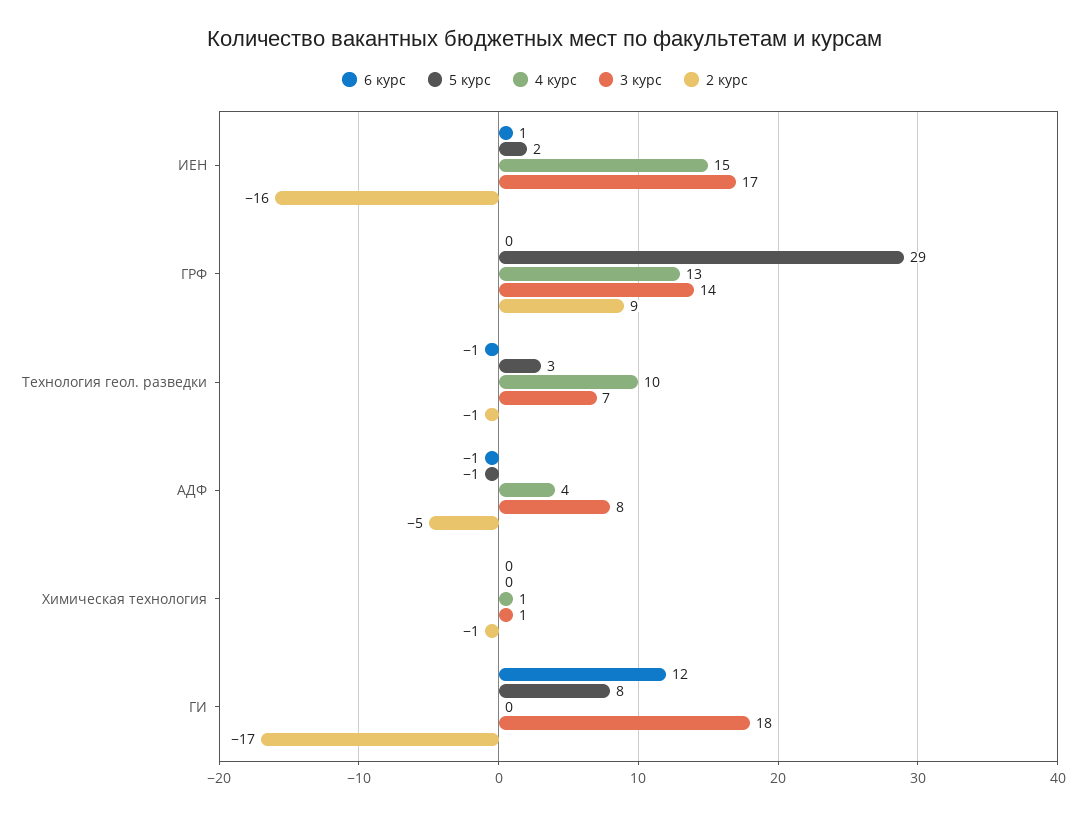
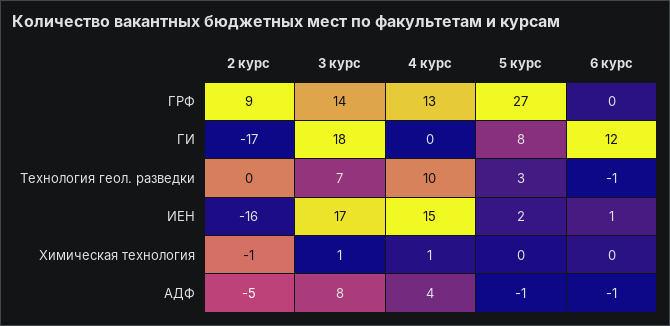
  {
    "6 курс": {
      "ИЕН": 1,
      "ГРФ": 0,
      "Технология геол. разведки": -1,
      "АДФ": -1,
      "Химическая технология": 0,
      "ГИ": 12
    },
    "5 курс": {
      "ИЕН": 2,
-     "ГРФ": 29,
+     "ГРФ": 27,
      "Технология геол. разведки": 3,
      "АДФ": -1,
      "Химическая технология": 0,
      "ГИ": 8
    },
    "4 курс": {
      "ИЕН": 15,
      "ГРФ": 13,
      "Технология геол. разведки": 10,
      "АДФ": 4,
      "Химическая технология": 1,
      "ГИ": 0
    },
    "3 курс": {
      "ИЕН": 17,
      "ГРФ": 14,
      "Технология геол. разведки": 7,
      "АДФ": 8,
      "Химическая технология": 1,
      "ГИ": 18
    },
    "2 курс": {
      "ИЕН": -16,
      "ГРФ": 9,
-     "Технология геол. разведки": -1,
+     "Технология геол. разведки": 0,
      "АДФ": -5,
      "Химическая технология": -1,
      "ГИ": -17
    }
  }

